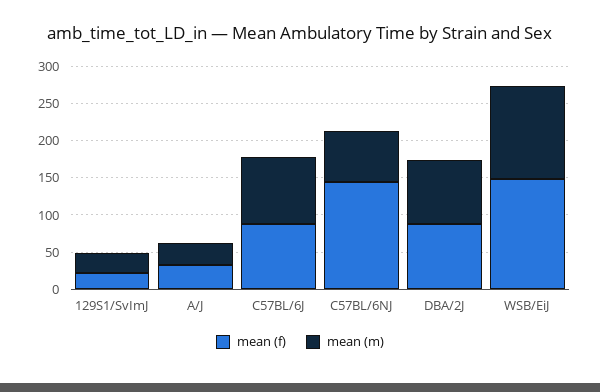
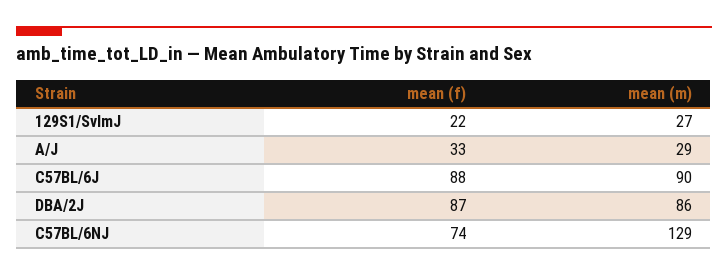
  {
    "mean (f)": {
      "129S1/SvImJ": 22,
      "A/J": 33,
      "C57BL/6J": 88,
-     "C57BL/6NJ": 150,
+     "C57BL/6NJ": 74,
-     "DBA/2J": 87,
+     "DBA/2J": 87
-     "WSB/EiJ": 150
    },
    "mean (m)": {
      "129S1/SvImJ": 27,
      "A/J": 29,
      "C57BL/6J": 90,
-     "C57BL/6NJ": 75,
+     "C57BL/6NJ": 129,
-     "DBA/2J": 86,
+     "DBA/2J": 86
-     "WSB/EiJ": 125
    }
  }

